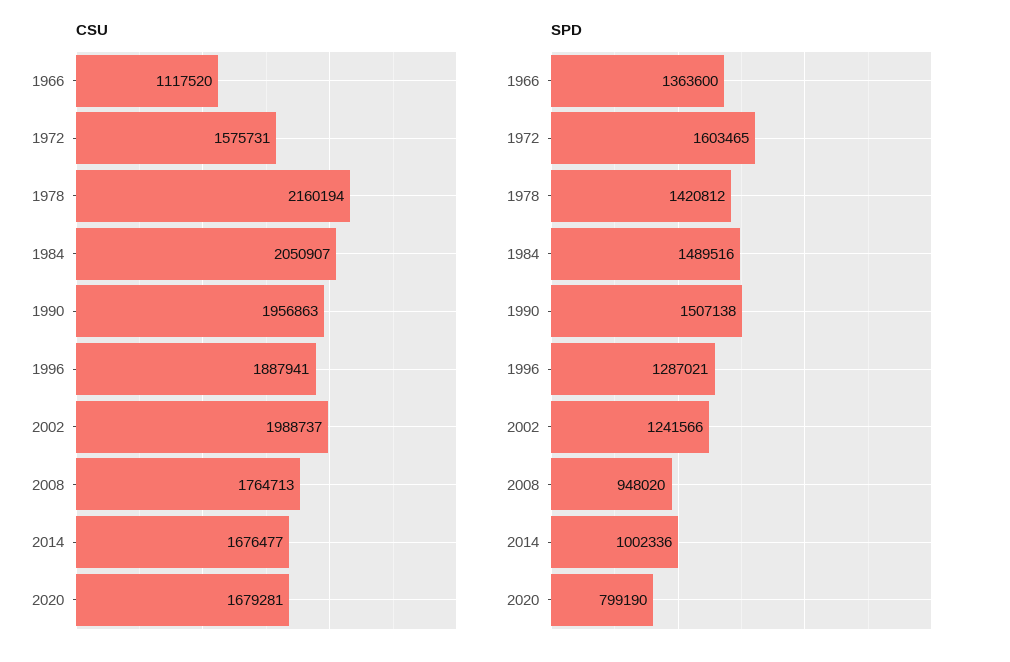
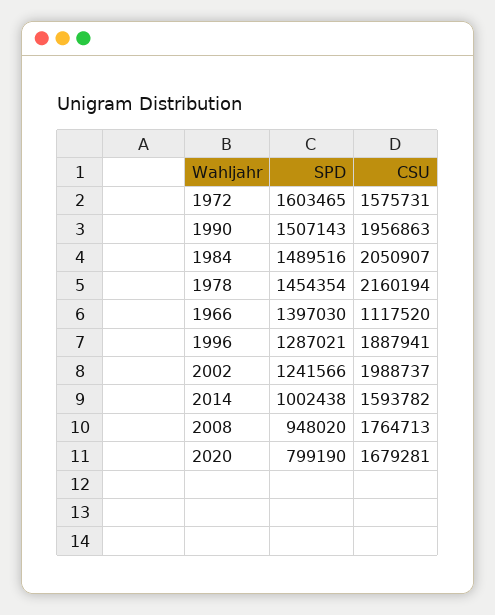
  {
    "CSU": {
      "1966": 1117520,
      "1972": 1575731,
      "1978": 2160194,
      "1984": 2050907,
      "1990": 1956863,
      "1996": 1887941,
      "2002": 1988737,
      "2008": 1764713,
-     "2014": 1676477,
+     "2014": 1593782,
      "2020": 1679281
    },
    "SPD": {
-     "1966": 1363600,
+     "1966": 1397030,
      "1972": 1603465,
-     "1978": 1420812,
+     "1978": 1454354,
      "1984": 1489516,
-     "1990": 1507138,
+     "1990": 1507143,
      "1996": 1287021,
      "2002": 1241566,
      "2008": 948020,
-     "2014": 1002336,
+     "2014": 1002438,
      "2020": 799190
    }
  }

